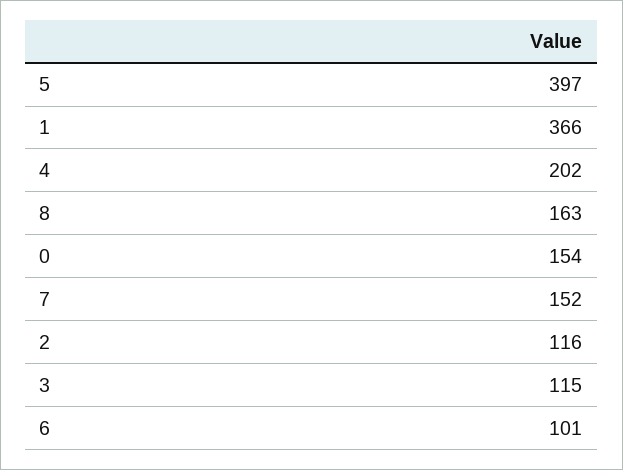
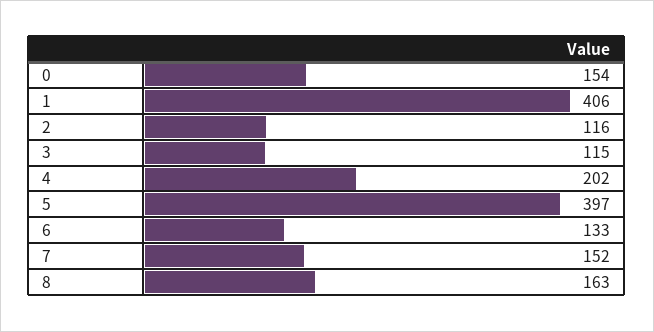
  {
    "5": 397,
-   "1": 366,
+   "1": 406,
    "4": 202,
    "8": 163,
    "0": 154,
    "7": 152,
    "2": 116,
    "3": 115,
-   "6": 101
+   "6": 133
  }

